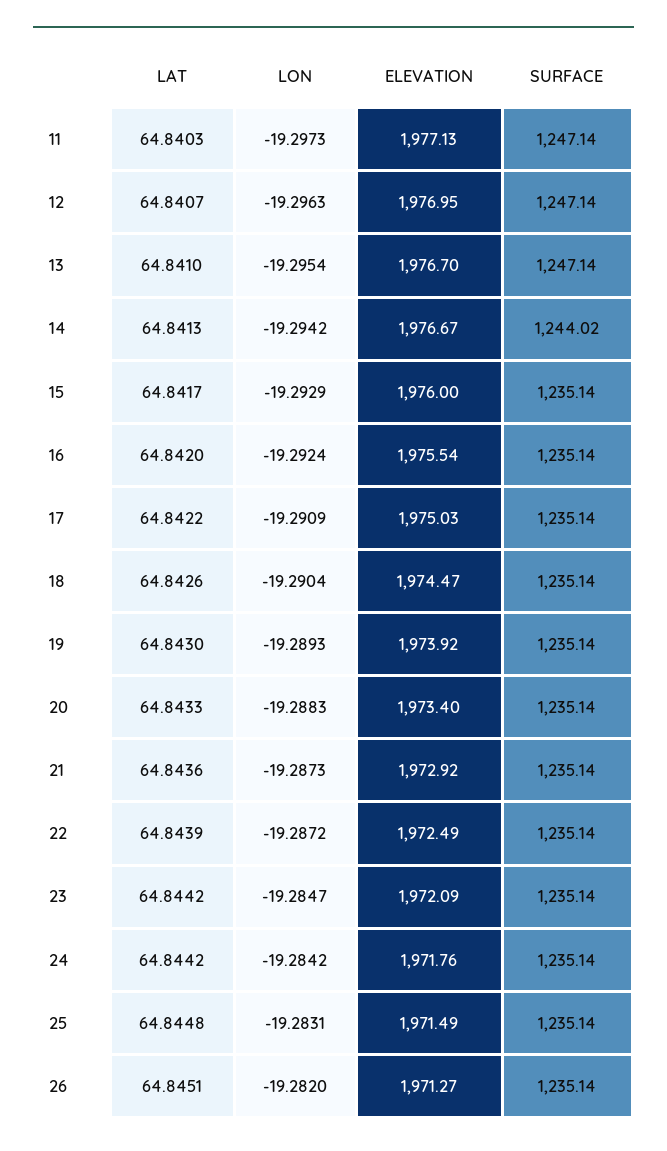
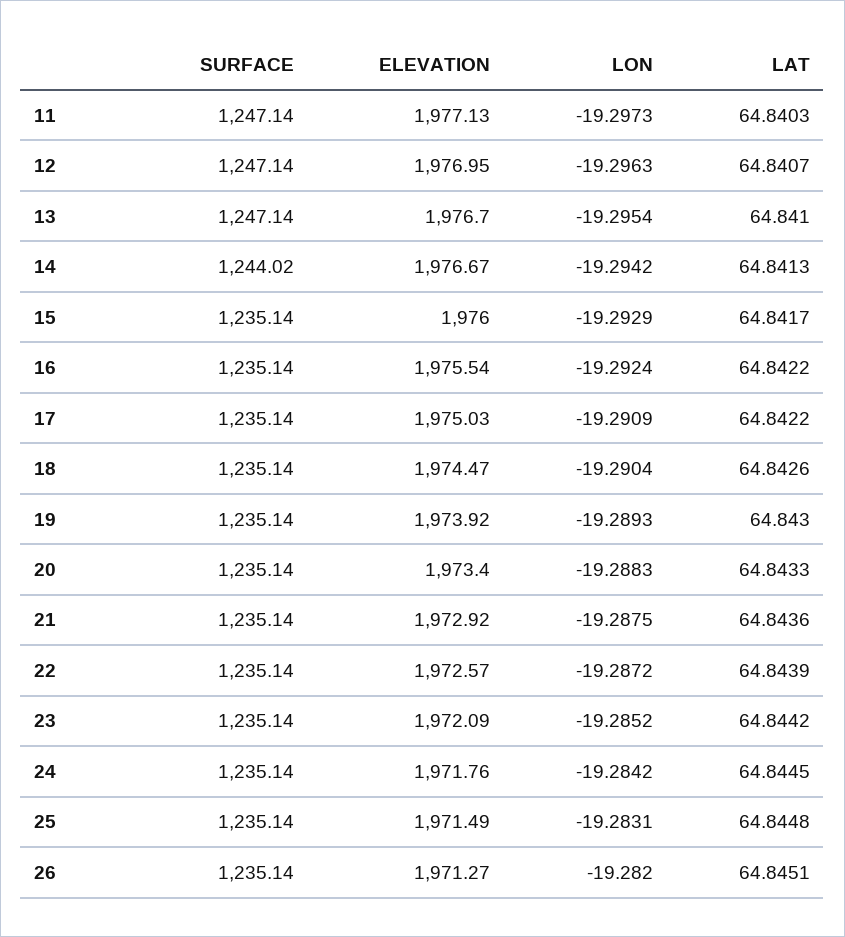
  {
    "LAT": {
      "11": 64.8403,
      "12": 64.8407,
      "13": 64.841,
      "14": 64.8413,
      "15": 64.8417,
-     "16": 64.842,
+     "16": 64.8422,
      "17": 64.8422,
      "18": 64.8426,
      "19": 64.843,
      "20": 64.8433,
      "21": 64.8436,
      "22": 64.8439,
      "23": 64.8442,
-     "24": 64.8442,
+     "24": 64.8445,
      "25": 64.8448,
      "26": 64.8451
    },
    "LON": {
      "11": -19.2973,
      "12": -19.2963,
      "13": -19.2954,
      "14": -19.2942,
      "15": -19.2929,
      "16": -19.2924,
      "17": -19.2909,
      "18": -19.2904,
      "19": -19.2893,
      "20": -19.2883,
-     "21": -19.2873,
+     "21": -19.2875,
      "22": -19.2872,
-     "23": -19.2847,
+     "23": -19.2852,
      "24": -19.2842,
      "25": -19.2831,
      "26": -19.282
    },
    "ELEVATION": {
      "11": 1977.13,
      "12": 1976.95,
      "13": 1976.7,
      "14": 1976.67,
      "15": 1976,
      "16": 1975.54,
      "17": 1975.03,
      "18": 1974.47,
      "19": 1973.92,
      "20": 1973.4,
      "21": 1972.92,
-     "22": 1972.49,
+     "22": 1972.57,
      "23": 1972.09,
      "24": 1971.76,
      "25": 1971.49,
      "26": 1971.27
    },
    "SURFACE": {
      "11": 1247.14,
      "12": 1247.14,
      "13": 1247.14,
      "14": 1244.02,
      "15": 1235.14,
      "16": 1235.14,
      "17": 1235.14,
      "18": 1235.14,
      "19": 1235.14,
      "20": 1235.14,
      "21": 1235.14,
      "22": 1235.14,
      "23": 1235.14,
      "24": 1235.14,
      "25": 1235.14,
      "26": 1235.14
    }
  }

